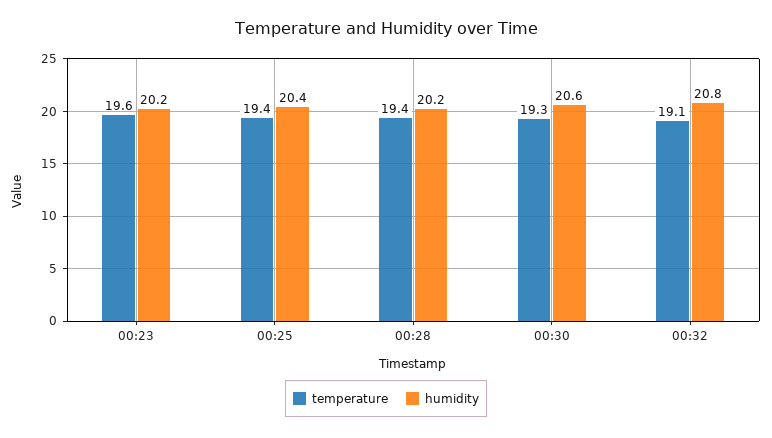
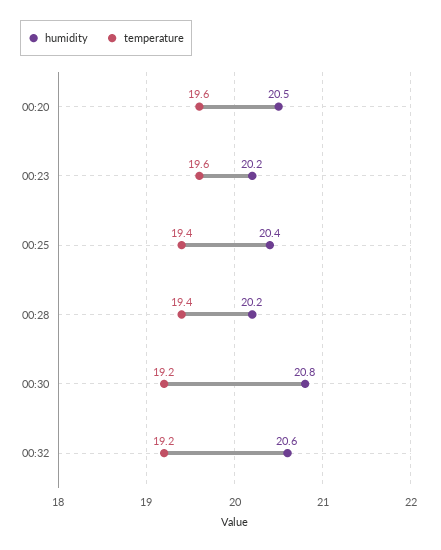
  {
    "temperature": {
      "00:23": 19.6,
      "00:25": 19.4,
      "00:28": 19.4,
-     "00:30": 19.3,
+     "00:30": 19.2,
-     "00:32": 19.1
+     "00:32": 19.2,
+     "00:20": 19.6
    },
    "humidity": {
      "00:23": 20.2,
      "00:25": 20.4,
      "00:28": 20.2,
-     "00:30": 20.6,
+     "00:30": 20.8,
-     "00:32": 20.8
+     "00:32": 20.6,
+     "00:20": 20.5
    }
  }

